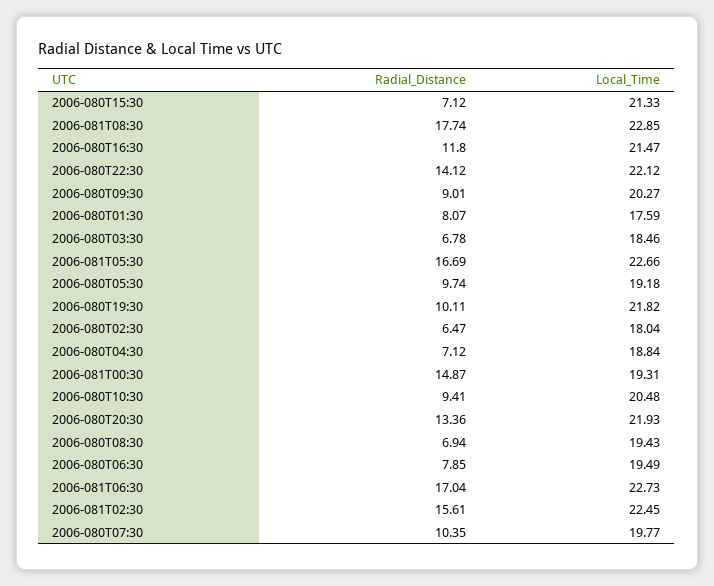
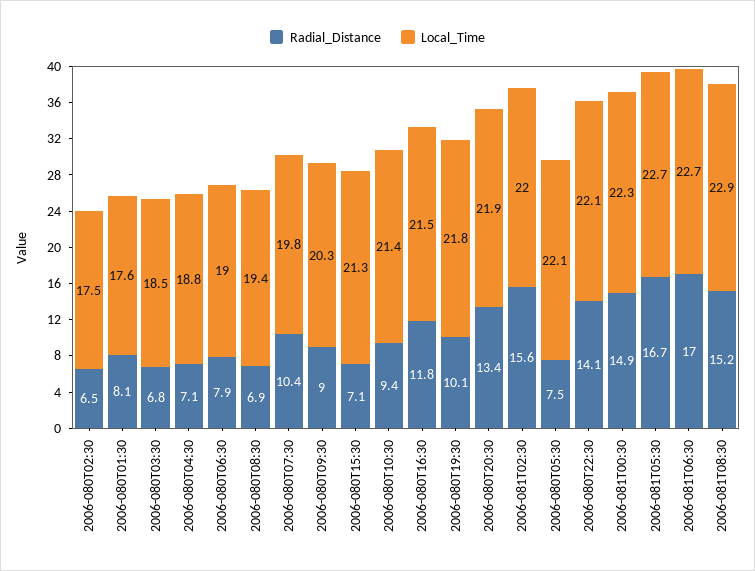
  {
    "Radial_Distance": {
      "2006-080T15:30": 7.12,
-     "2006-081T08:30": 17.74,
+     "2006-081T08:30": 15.2,
      "2006-080T16:30": 11.8,
      "2006-080T22:30": 14.12,
      "2006-080T09:30": 9.01,
      "2006-080T01:30": 8.07,
      "2006-080T03:30": 6.78,
      "2006-081T05:30": 16.69,
-     "2006-080T05:30": 9.74,
+     "2006-080T05:30": 7.5,
      "2006-080T19:30": 10.11,
      "2006-080T02:30": 6.47,
      "2006-080T04:30": 7.12,
      "2006-081T00:30": 14.87,
      "2006-080T10:30": 9.41,
      "2006-080T20:30": 13.36,
      "2006-080T08:30": 6.94,
      "2006-080T06:30": 7.85,
      "2006-081T06:30": 17.04,
      "2006-081T02:30": 15.61,
      "2006-080T07:30": 10.35
    },
    "Local_Time": {
      "2006-080T15:30": 21.33,
      "2006-081T08:30": 22.85,
      "2006-080T16:30": 21.47,
      "2006-080T22:30": 22.12,
      "2006-080T09:30": 20.27,
      "2006-080T01:30": 17.59,
      "2006-080T03:30": 18.46,
      "2006-081T05:30": 22.66,
-     "2006-080T05:30": 19.18,
+     "2006-080T05:30": 22.1,
      "2006-080T19:30": 21.82,
-     "2006-080T02:30": 18.04,
+     "2006-080T02:30": 17.5,
      "2006-080T04:30": 18.84,
-     "2006-081T00:30": 19.31,
+     "2006-081T00:30": 22.3,
-     "2006-080T10:30": 20.48,
+     "2006-080T10:30": 21.4,
      "2006-080T20:30": 21.93,
      "2006-080T08:30": 19.43,
-     "2006-080T06:30": 19.49,
+     "2006-080T06:30": 19,
      "2006-081T06:30": 22.73,
-     "2006-081T02:30": 22.45,
+     "2006-081T02:30": 22,
      "2006-080T07:30": 19.77
    }
  }

